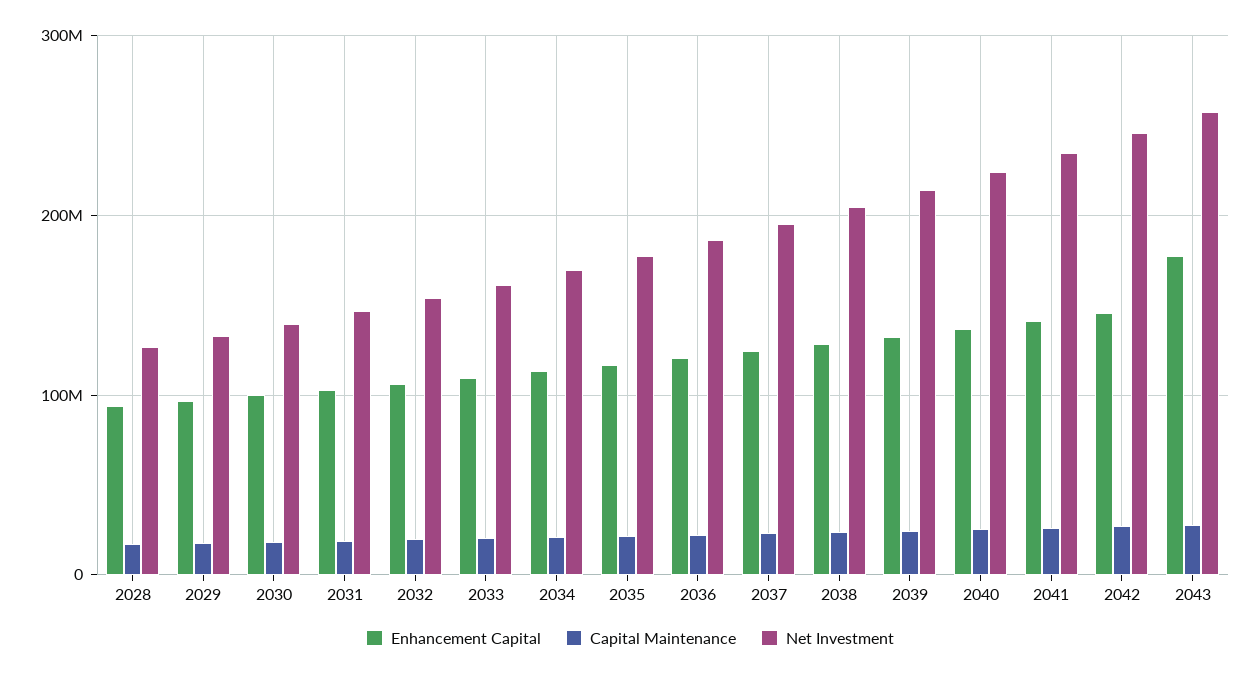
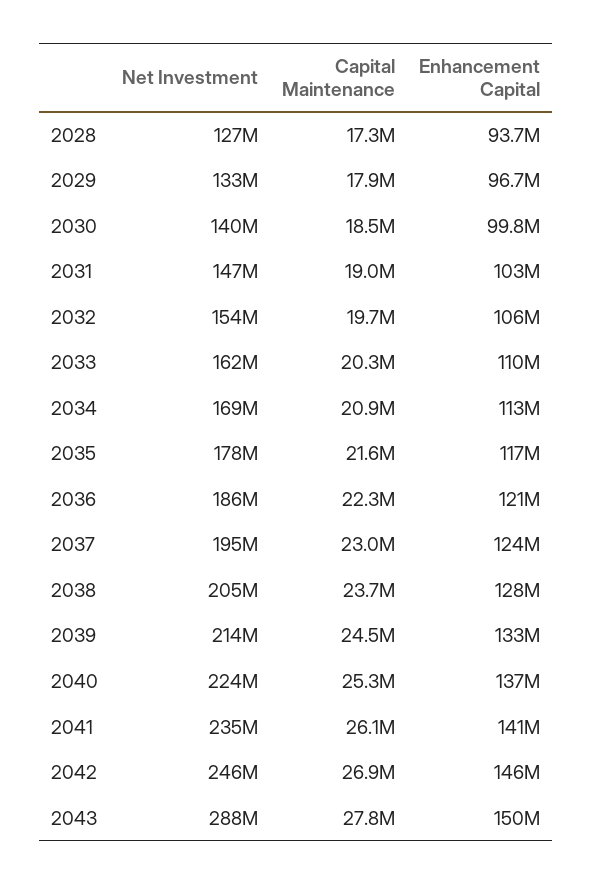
  {
    "Enhancement Capital": {
      "2028": 93700000,
      "2029": 96700000,
      "2030": 99800000,
      "2031": 103000000,
      "2032": 106000000,
      "2033": 110000000,
      "2034": 113000000,
      "2035": 117000000,
      "2036": 121000000,
      "2037": 124000000,
      "2038": 128000000,
      "2039": 133000000,
      "2040": 137000000,
      "2041": 141000000,
      "2042": 146000000,
-     "2043": 180000000
+     "2043": 150000000
    },
    "Capital Maintenance": {
      "2028": 17300000,
      "2029": 17900000,
      "2030": 18500000,
      "2031": 19000000,
      "2032": 19700000,
      "2033": 20300000,
      "2034": 20900000,
      "2035": 21600000,
      "2036": 22300000,
      "2037": 23000000,
      "2038": 23700000,
      "2039": 24500000,
      "2040": 25300000,
      "2041": 26100000,
      "2042": 26900000,
      "2043": 27800000
    },
    "Net Investment": {
      "2028": 127000000,
      "2029": 133000000,
      "2030": 140000000,
      "2031": 147000000,
      "2032": 154000000,
      "2033": 162000000,
      "2034": 169000000,
      "2035": 178000000,
      "2036": 186000000,
      "2037": 195000000,
      "2038": 205000000,
      "2039": 214000000,
      "2040": 224000000,
      "2041": 235000000,
      "2042": 246000000,
-     "2043": 260000000
+     "2043": 288000000
    }
  }

